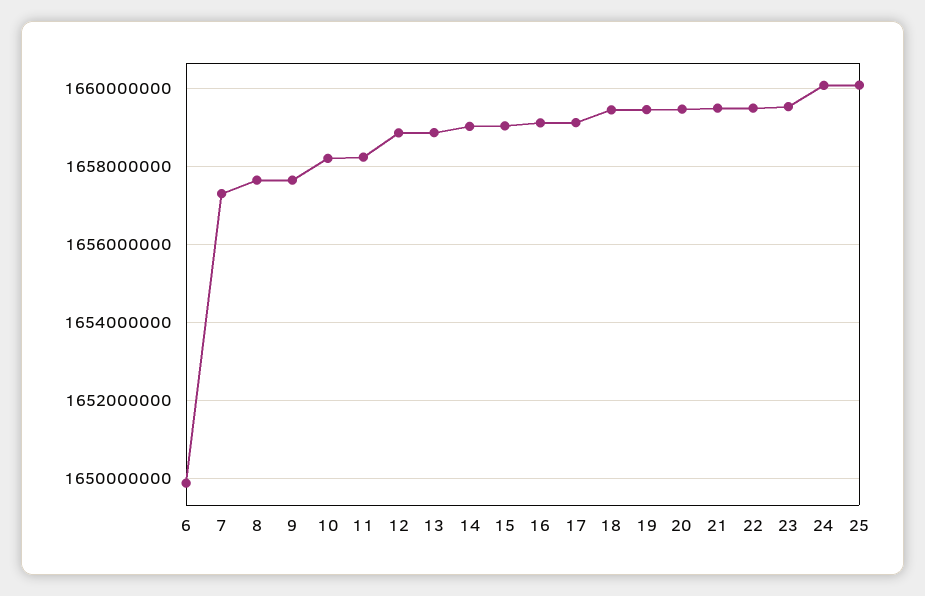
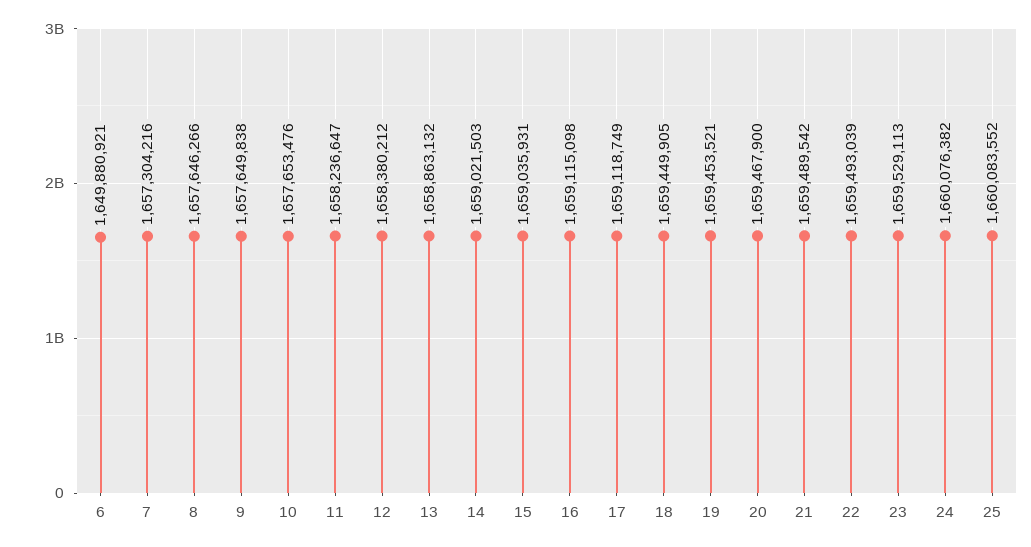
  {
    "6": 1649880921,
    "7": 1657304216,
    "8": 1657646266,
    "9": 1657649838,
-   "10": 1658200000,
+   "10": 1657653476,
    "11": 1658236647,
-   "12": 1658800000,
+   "12": 1658380212,
    "13": 1658863132,
    "14": 1659021503,
    "15": 1659035931,
    "16": 1659115098,
    "17": 1659118749,
    "18": 1659449905,
    "19": 1659453521,
    "20": 1659467900,
    "21": 1659489542,
    "22": 1659493039,
    "23": 1659529113,
    "24": 1660076382,
    "25": 1660083552
  }

